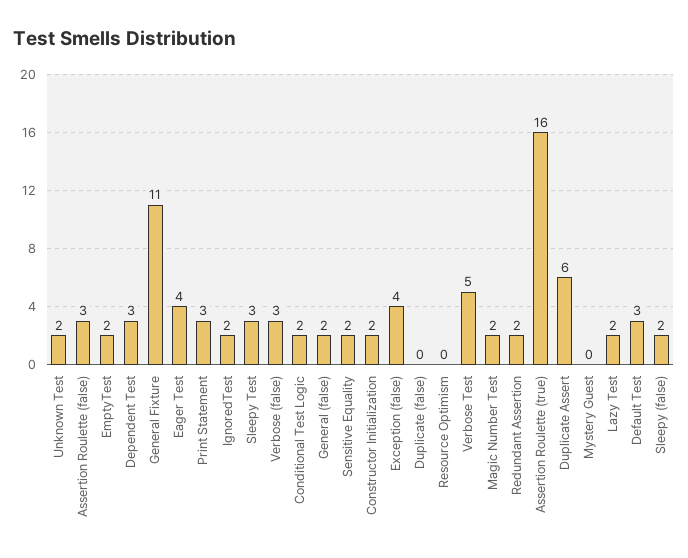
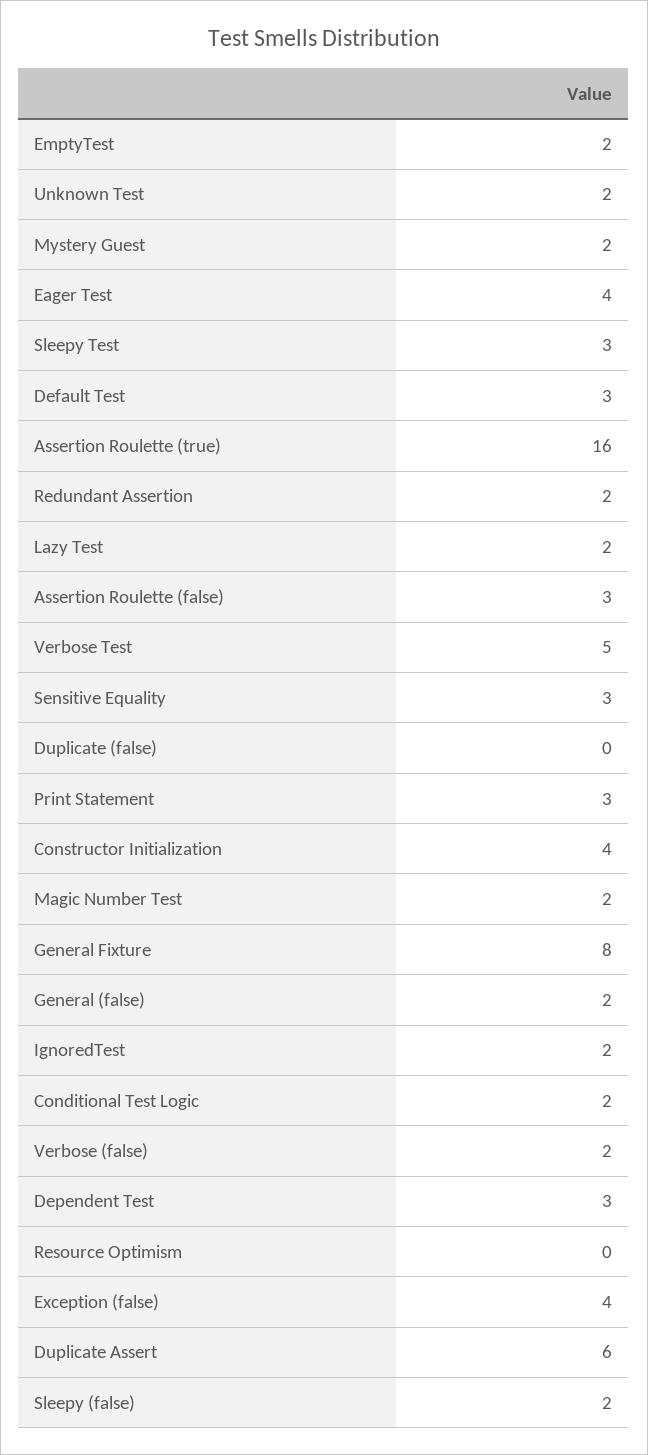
  {
    "Unknown Test": 2,
    "Assertion Roulette (false)": 3,
    "EmptyTest": 2,
    "Dependent Test": 3,
-   "General Fixture": 11,
+   "General Fixture": 8,
    "Eager Test": 4,
    "Print Statement": 3,
    "IgnoredTest": 2,
    "Sleepy Test": 3,
-   "Verbose (false)": 3,
+   "Verbose (false)": 2,
    "Conditional Test Logic": 2,
    "General (false)": 2,
-   "Sensitive Equality": 2,
+   "Sensitive Equality": 3,
-   "Constructor Initialization": 2,
+   "Constructor Initialization": 4,
    "Exception (false)": 4,
    "Duplicate (false)": 0,
    "Resource Optimism": 0,
    "Verbose Test": 5,
    "Magic Number Test": 2,
    "Redundant Assertion": 2,
    "Assertion Roulette (true)": 16,
    "Duplicate Assert": 6,
-   "Mystery Guest": 0,
+   "Mystery Guest": 2,
    "Lazy Test": 2,
    "Default Test": 3,
    "Sleepy (false)": 2
  }

